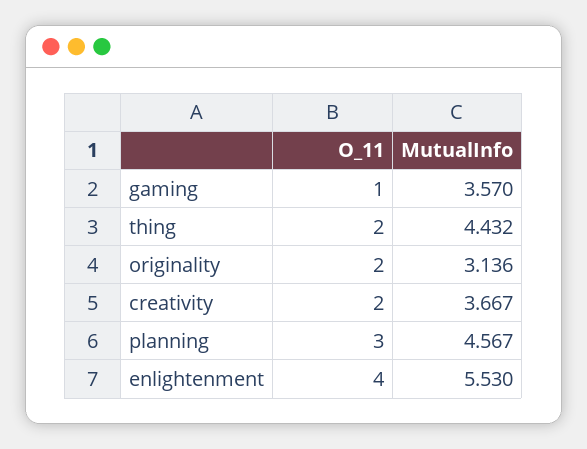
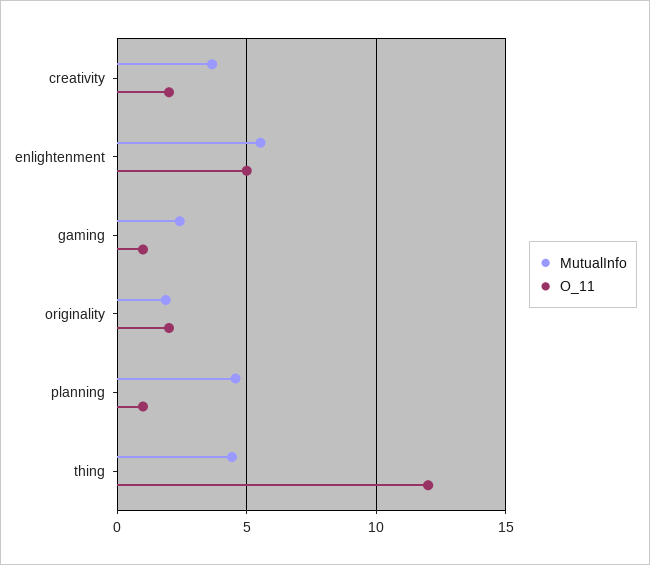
  {
    "O_11": {
      "gaming": 1,
-     "thing": 2,
+     "thing": 12,
      "originality": 2,
      "creativity": 2,
-     "planning": 3,
+     "planning": 1,
-     "enlightenment": 4
+     "enlightenment": 5
    },
    "MutualInfo": {
-     "gaming": 3.57,
+     "gaming": 2.5,
      "thing": 4.432,
-     "originality": 3.136,
+     "originality": 2,
      "creativity": 3.667,
      "planning": 4.567,
      "enlightenment": 5.53
    }
  }

